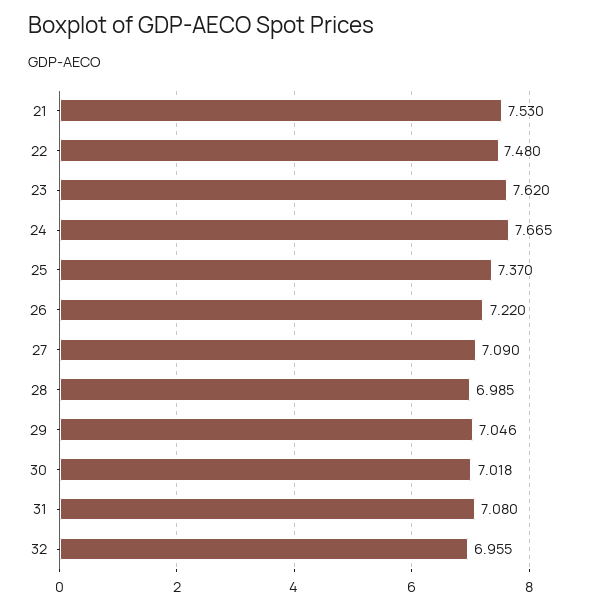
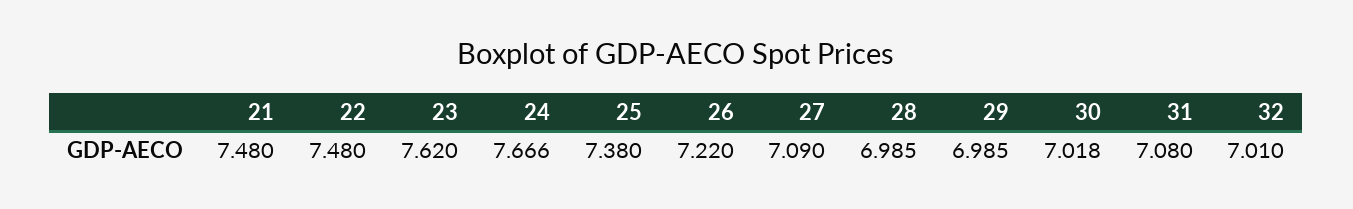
  {
-   "21": 7.53,
+   "21": 7.48,
    "22": 7.48,
    "23": 7.62,
-   "24": 7.665,
+   "24": 7.666,
-   "25": 7.37,
+   "25": 7.38,
    "26": 7.22,
    "27": 7.09,
    "28": 6.985,
-   "29": 7.046,
+   "29": 6.985,
    "30": 7.018,
    "31": 7.08,
-   "32": 6.955
+   "32": 7.01
  }

